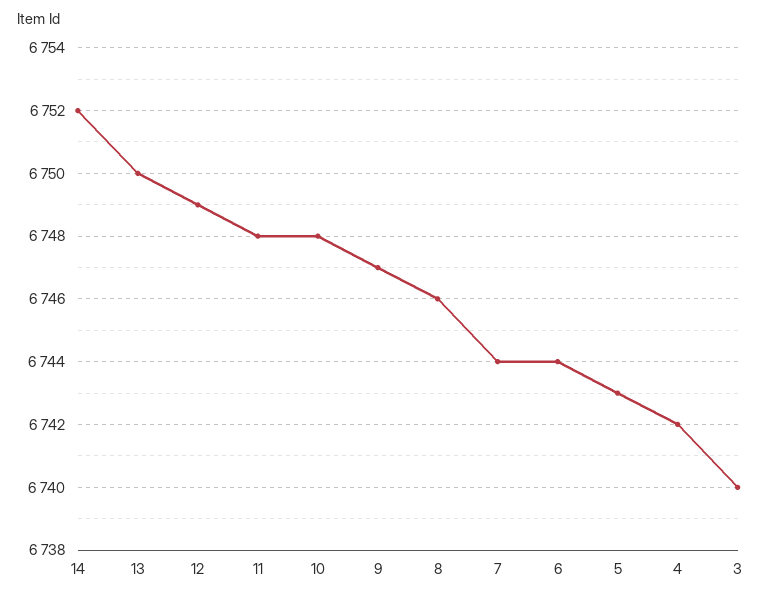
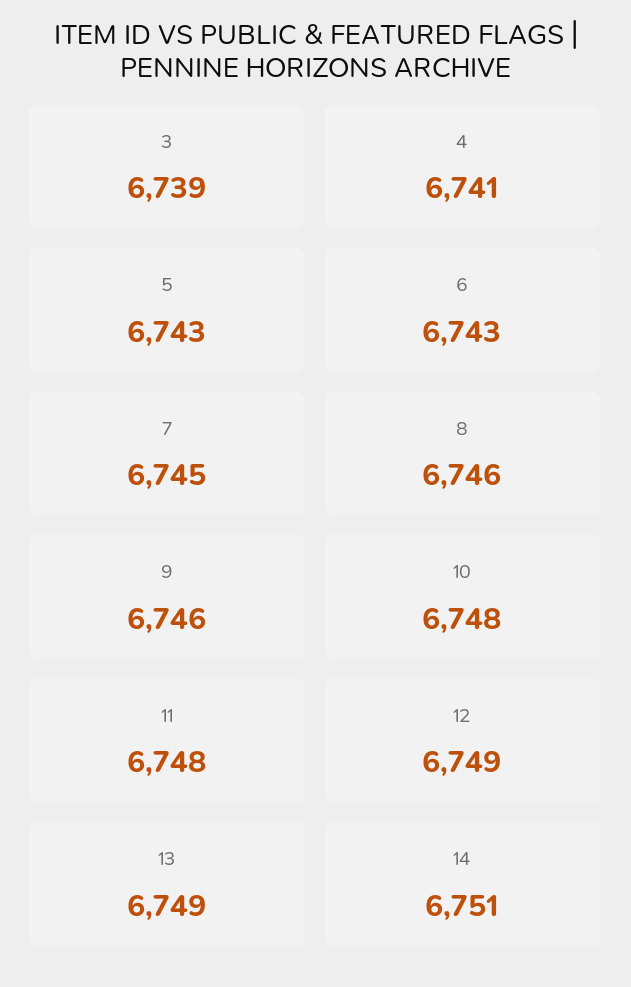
  {
-   "14": 6752,
+   "14": 6751,
-   "13": 6750,
+   "13": 6749,
    "12": 6749,
    "11": 6748,
    "10": 6748,
-   "9": 6747,
+   "9": 6746,
    "8": 6746,
-   "7": 6744,
+   "7": 6745,
-   "6": 6744,
+   "6": 6743,
    "5": 6743,
-   "4": 6742,
+   "4": 6741,
-   "3": 6740
+   "3": 6739
  }

